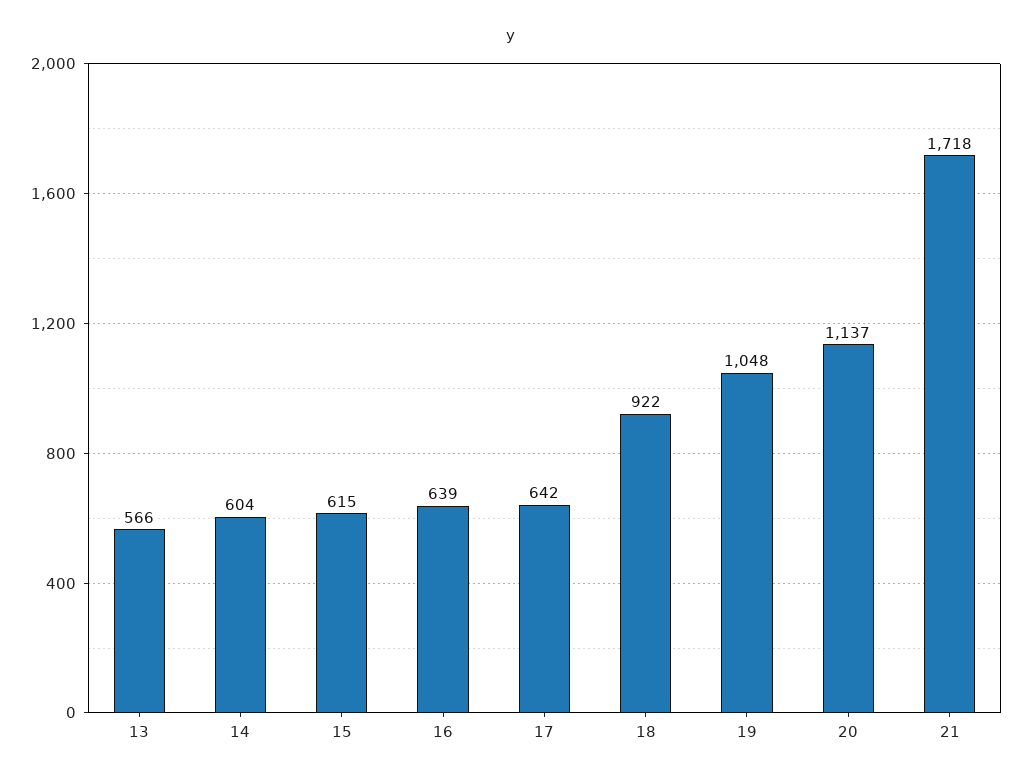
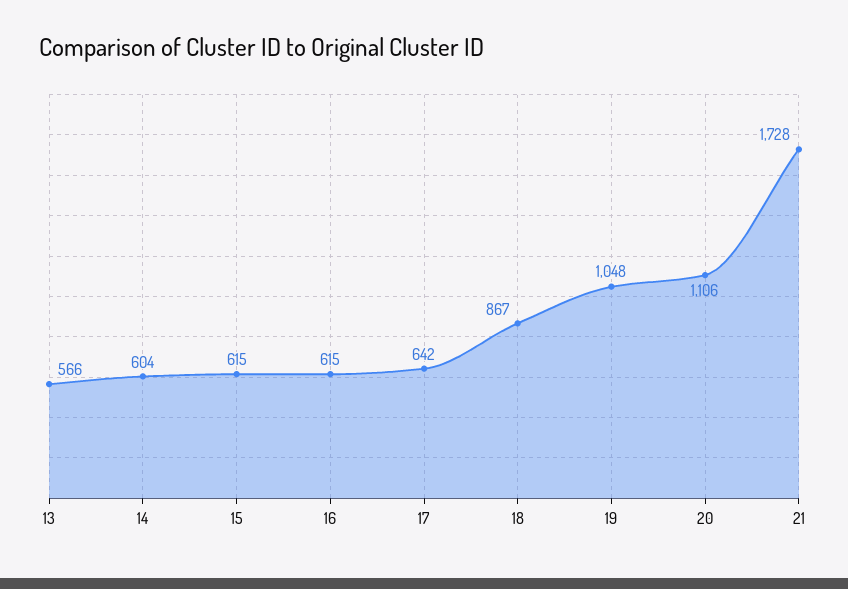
  {
    "13": 566,
    "14": 604,
    "15": 615,
-   "16": 639,
+   "16": 615,
    "17": 642,
-   "18": 922,
+   "18": 867,
    "19": 1048,
-   "20": 1137,
+   "20": 1106,
-   "21": 1718
+   "21": 1728
  }

